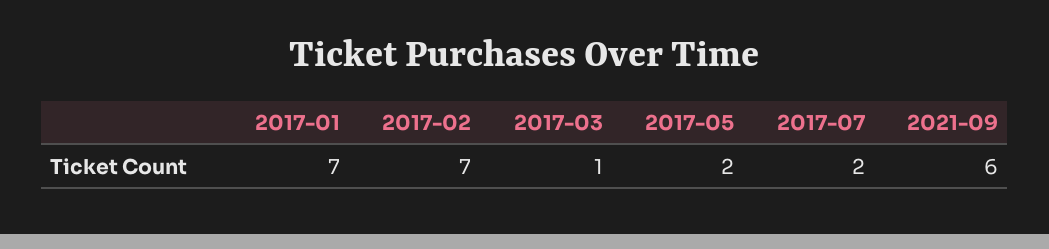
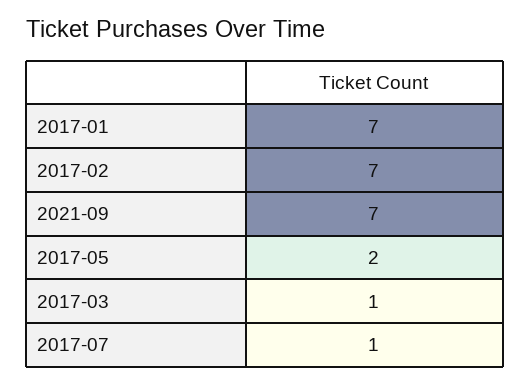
  {
    "2017-01": 7,
    "2017-02": 7,
    "2017-03": 1,
    "2017-05": 2,
-   "2017-07": 2,
+   "2017-07": 1,
-   "2021-09": 6
+   "2021-09": 7
  }

